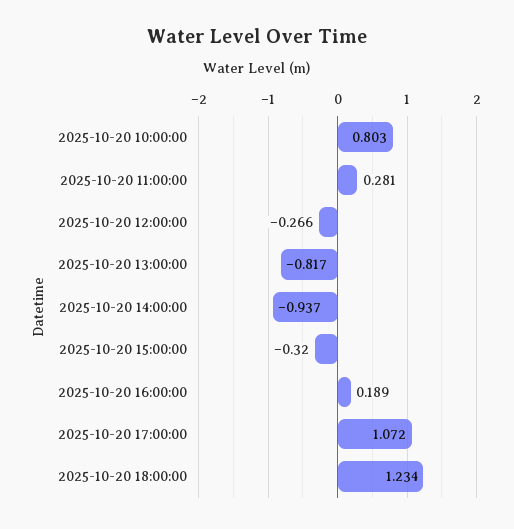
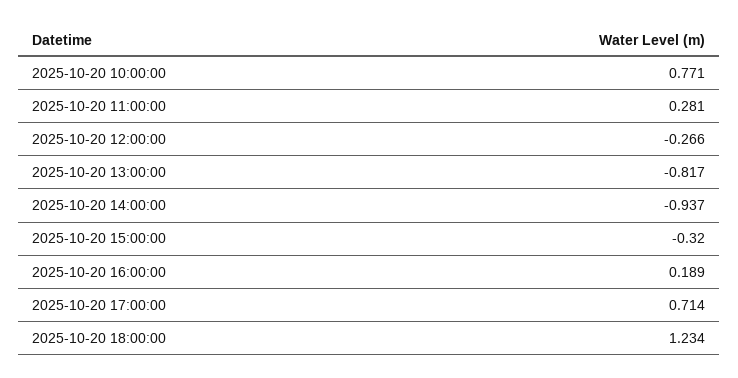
  {
-   "2025-10-20 10:00:00": 0.803,
+   "2025-10-20 10:00:00": 0.771,
    "2025-10-20 11:00:00": 0.281,
    "2025-10-20 12:00:00": -0.266,
    "2025-10-20 13:00:00": -0.817,
    "2025-10-20 14:00:00": -0.937,
    "2025-10-20 15:00:00": -0.32,
    "2025-10-20 16:00:00": 0.189,
-   "2025-10-20 17:00:00": 1.072,
+   "2025-10-20 17:00:00": 0.714,
    "2025-10-20 18:00:00": 1.234
  }

